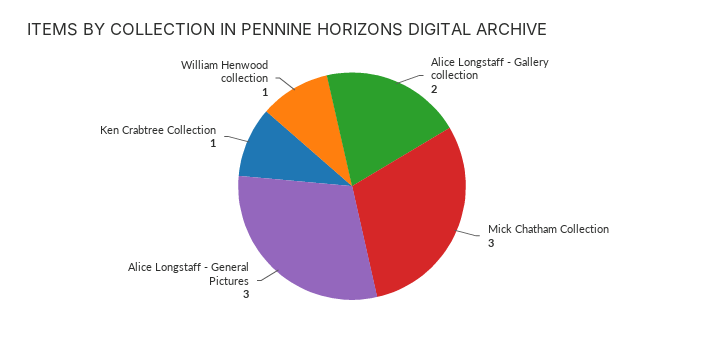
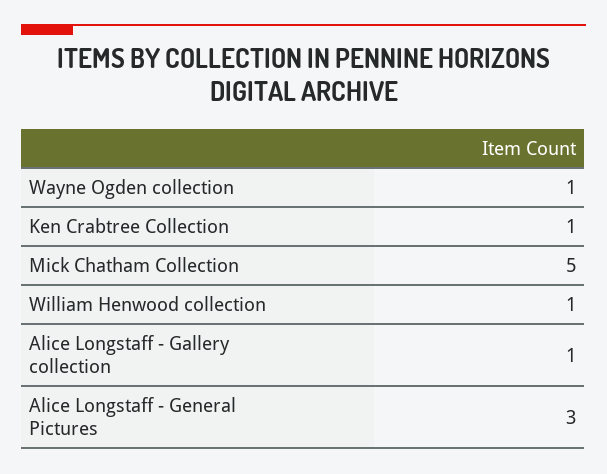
  {
-   "Alice Longstaff - Gallery collection": 2,
+   "Alice Longstaff - Gallery collection": 1,
-   "Mick Chatham Collection": 3,
+   "Mick Chatham Collection": 5,
    "Alice Longstaff - General Pictures": 3,
    "Ken Crabtree Collection": 1,
-   "William Henwood collection": 1
+   "William Henwood collection": 1,
+   "Wayne Ogden collection": 1
  }

